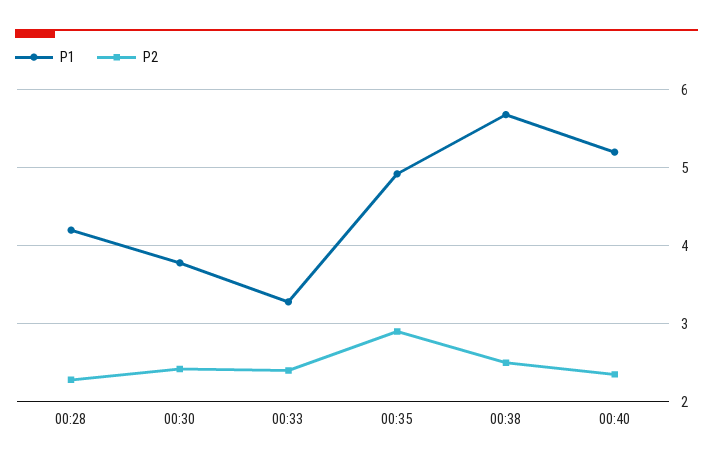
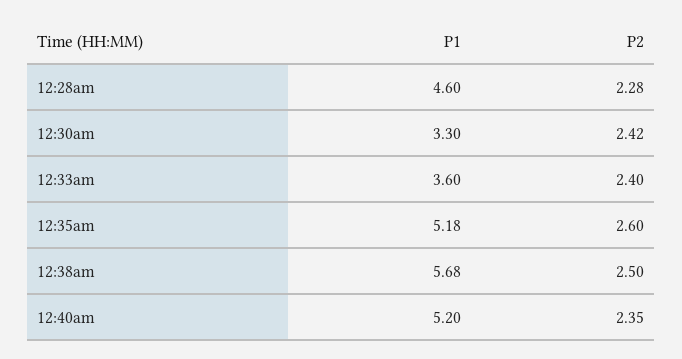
  {
    "P1": {
-     "00:28": 4.2,
+     "00:28": 4.6,
-     "00:30": 3.8,
+     "00:30": 3.3,
-     "00:33": 3.3,
+     "00:33": 3.6,
-     "00:35": 4.9,
+     "00:35": 5.18,
      "00:38": 5.68,
      "00:40": 5.2
    },
    "P2": {
      "00:28": 2.28,
      "00:30": 2.42,
      "00:33": 2.4,
-     "00:35": 2.9,
+     "00:35": 2.6,
      "00:38": 2.5,
      "00:40": 2.35
    }
  }

